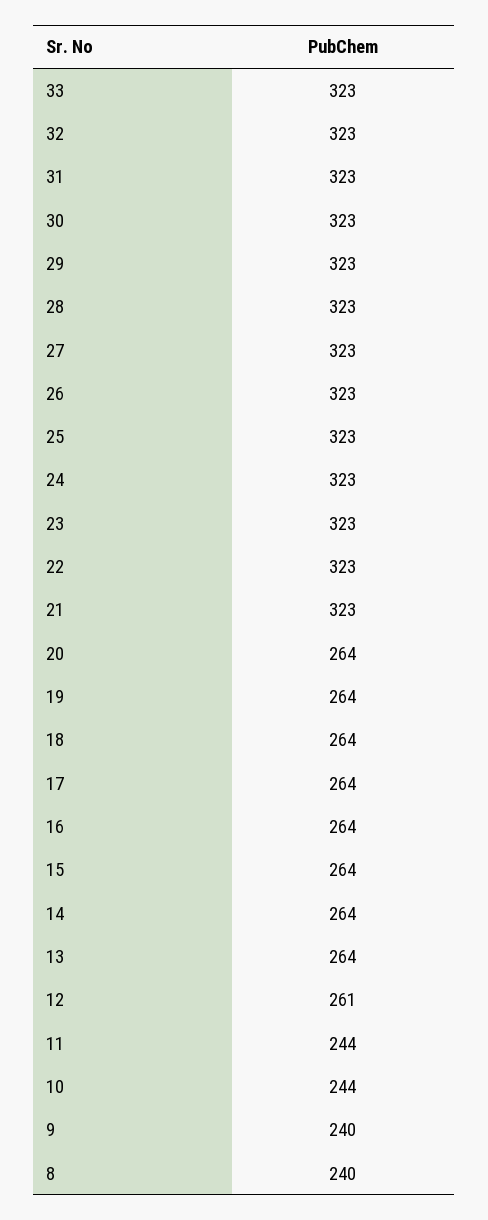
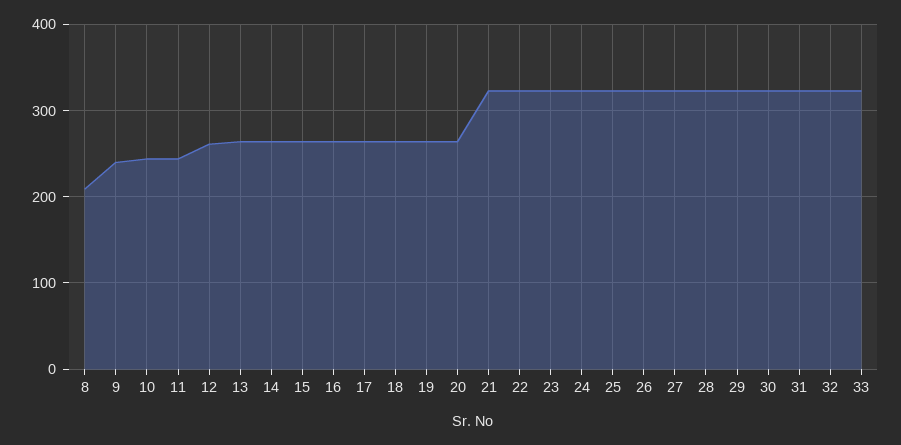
  {
    "33": 323,
    "32": 323,
    "31": 323,
    "30": 323,
    "29": 323,
    "28": 323,
    "27": 323,
    "26": 323,
    "25": 323,
    "24": 323,
    "23": 323,
    "22": 323,
    "21": 323,
    "20": 264,
    "19": 264,
    "18": 264,
    "17": 264,
    "16": 264,
    "15": 264,
    "14": 264,
    "13": 264,
    "12": 261,
    "11": 244,
    "10": 244,
    "9": 240,
-   "8": 240
+   "8": 210
  }

